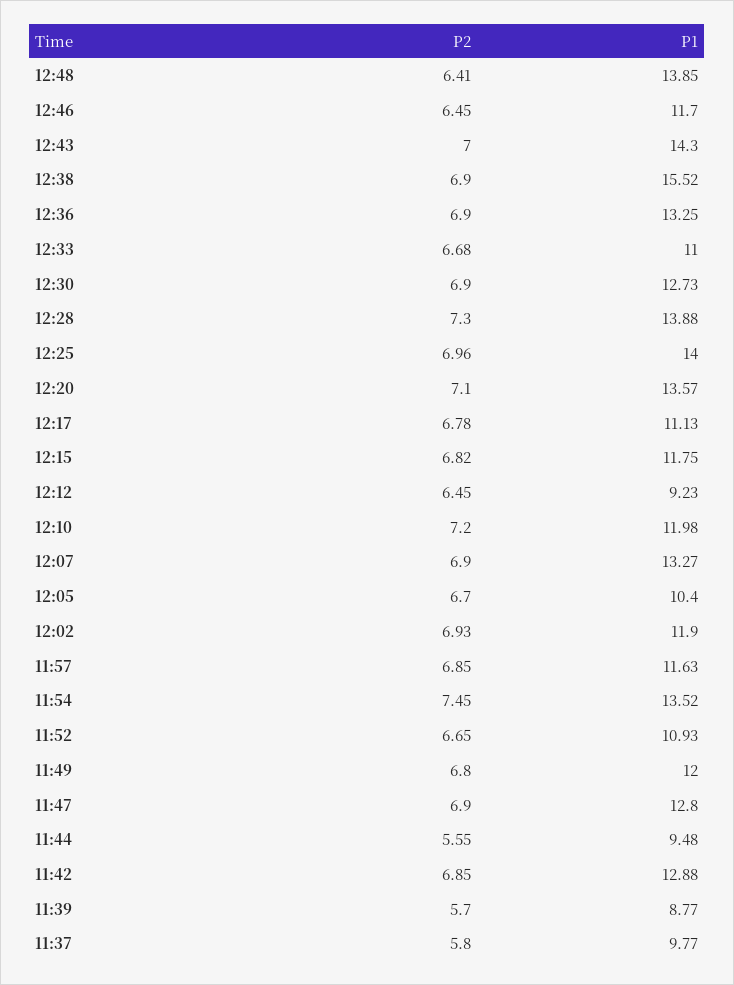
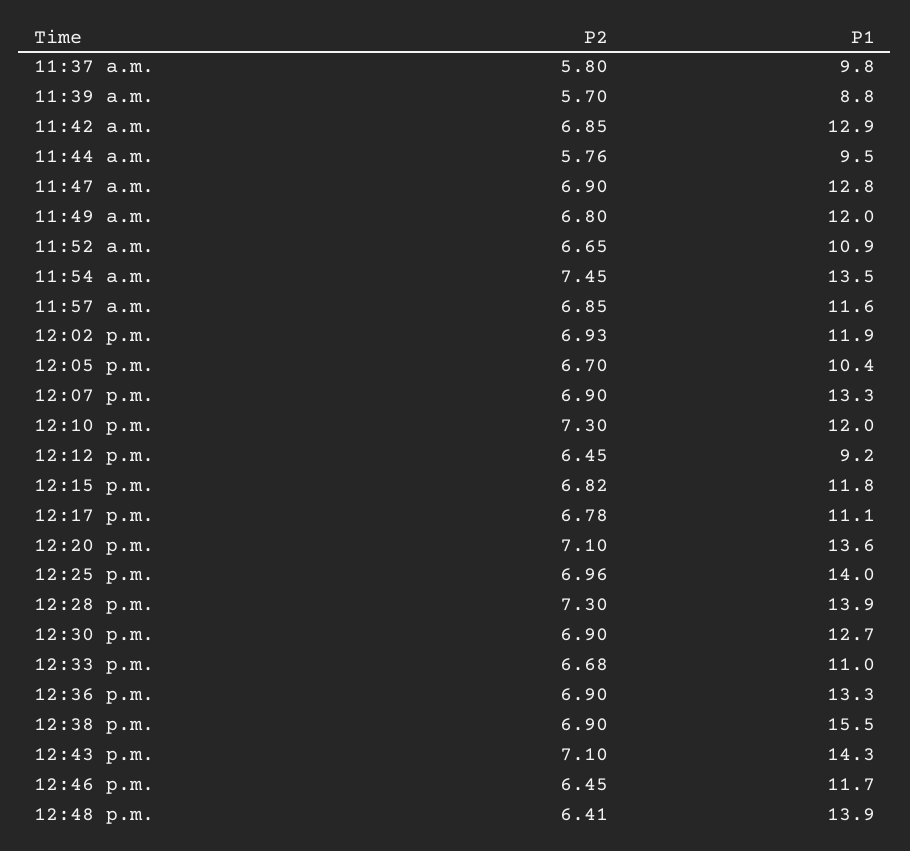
  {
    "P2": {
      "12:48": 6.41,
      "12:46": 6.45,
-     "12:43": 7,
+     "12:43": 7.1,
      "12:38": 6.9,
      "12:36": 6.9,
      "12:33": 6.68,
      "12:30": 6.9,
      "12:28": 7.3,
      "12:25": 6.96,
      "12:20": 7.1,
      "12:17": 6.78,
      "12:15": 6.82,
      "12:12": 6.45,
-     "12:10": 7.2,
+     "12:10": 7.3,
      "12:07": 6.9,
      "12:05": 6.7,
      "12:02": 6.93,
      "11:57": 6.85,
      "11:54": 7.45,
      "11:52": 6.65,
      "11:49": 6.8,
      "11:47": 6.9,
-     "11:44": 5.55,
+     "11:44": 5.76,
      "11:42": 6.85,
      "11:39": 5.7,
      "11:37": 5.8
    },
    "P1": {
      "12:48": 13.85,
      "12:46": 11.7,
      "12:43": 14.3,
      "12:38": 15.52,
      "12:36": 13.25,
      "12:33": 11,
      "12:30": 12.73,
      "12:28": 13.88,
      "12:25": 14,
      "12:20": 13.57,
      "12:17": 11.13,
      "12:15": 11.75,
      "12:12": 9.23,
      "12:10": 11.98,
      "12:07": 13.27,
      "12:05": 10.4,
      "12:02": 11.9,
      "11:57": 11.63,
      "11:54": 13.52,
      "11:52": 10.93,
      "11:49": 12,
      "11:47": 12.8,
      "11:44": 9.48,
      "11:42": 12.88,
      "11:39": 8.77,
      "11:37": 9.77
    }
  }

